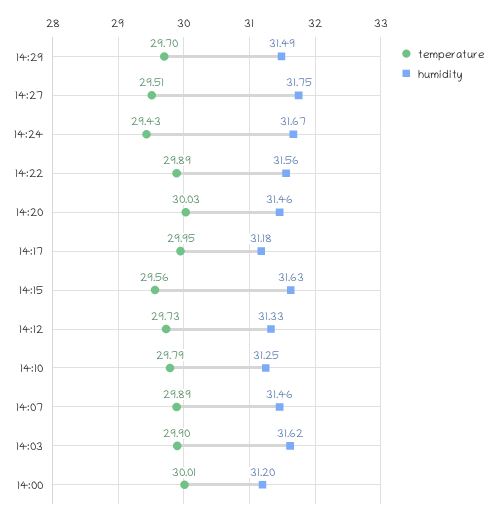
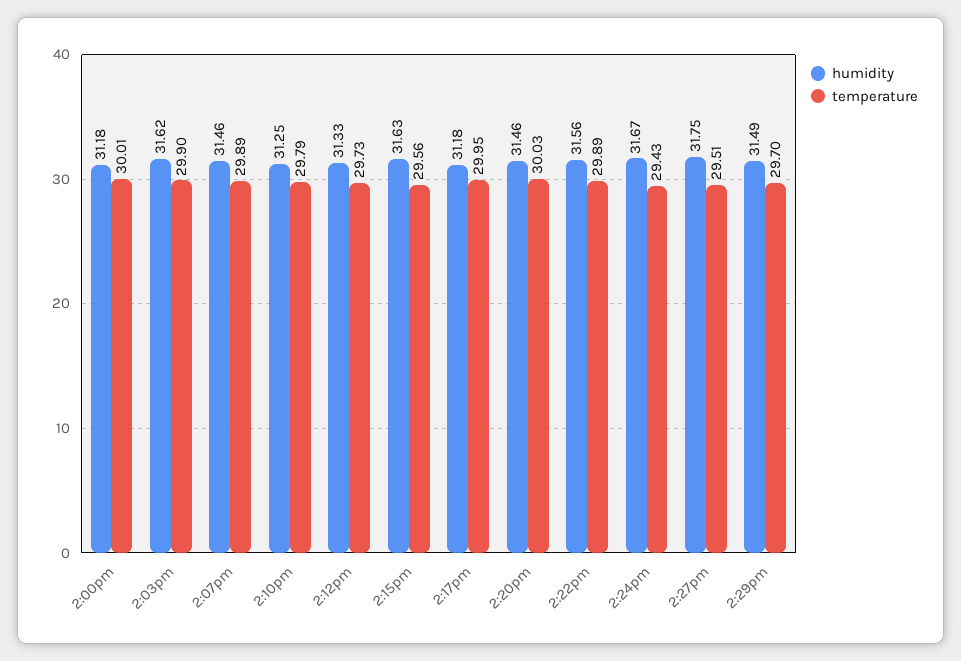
  {
    "temperature": {
      "14:29": 29.7,
      "14:27": 29.51,
      "14:24": 29.43,
      "14:22": 29.89,
      "14:20": 30.03,
      "14:17": 29.95,
      "14:15": 29.56,
      "14:12": 29.73,
      "14:10": 29.79,
      "14:07": 29.89,
      "14:03": 29.9,
      "14:00": 30.01
    },
    "humidity": {
      "14:29": 31.49,
      "14:27": 31.75,
      "14:24": 31.67,
      "14:22": 31.56,
      "14:20": 31.46,
      "14:17": 31.18,
      "14:15": 31.63,
      "14:12": 31.33,
      "14:10": 31.25,
      "14:07": 31.46,
      "14:03": 31.62,
-     "14:00": 31.2
+     "14:00": 31.18
    }
  }

